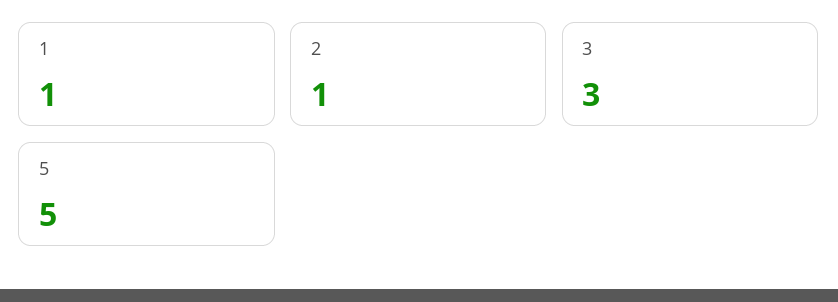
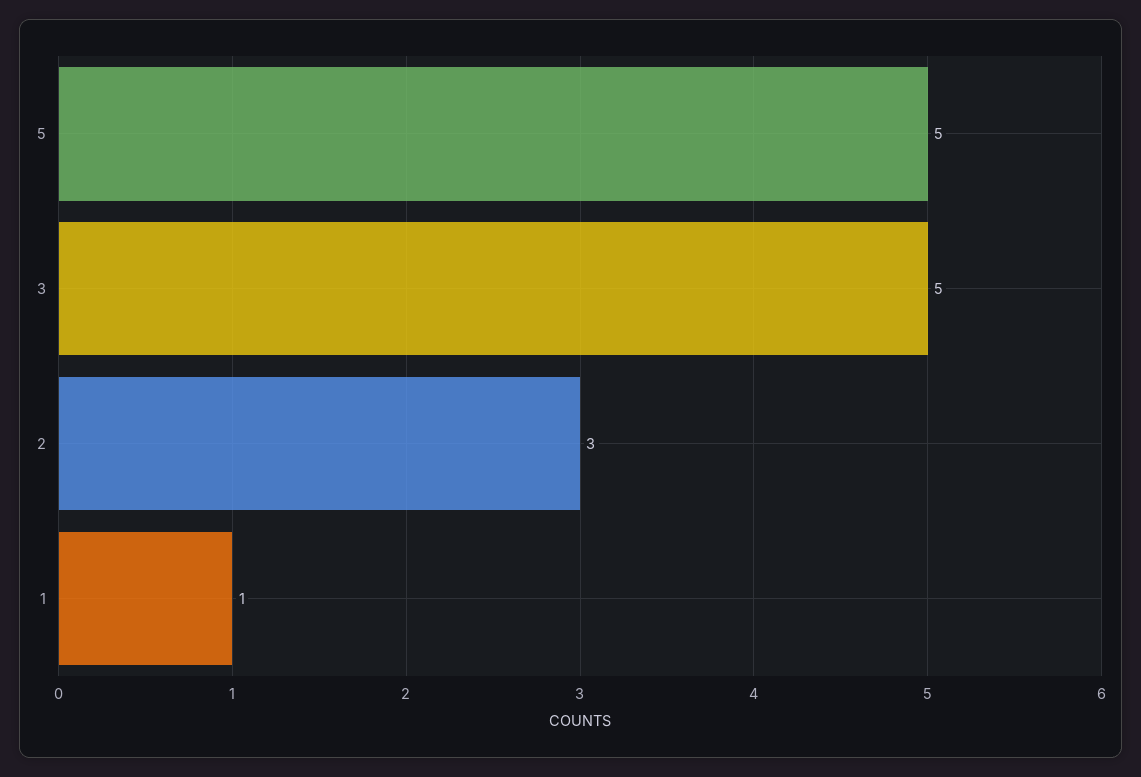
  {
    "1": 1,
-   "2": 1,
+   "2": 3,
-   "3": 3,
+   "3": 5,
    "5": 5
  }

